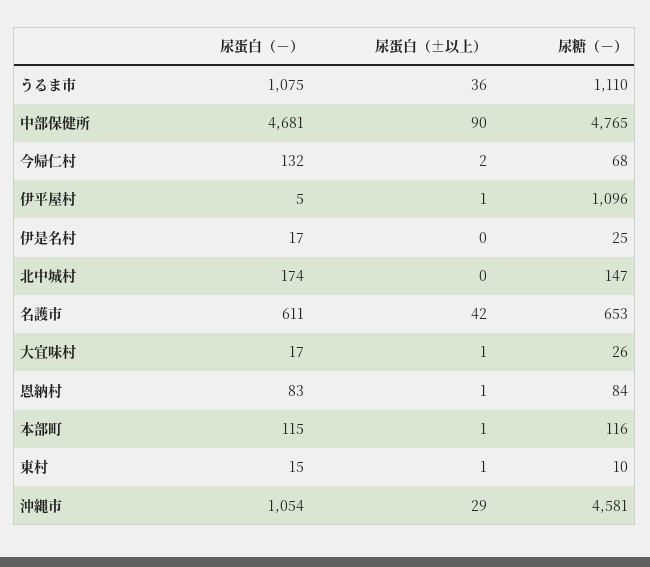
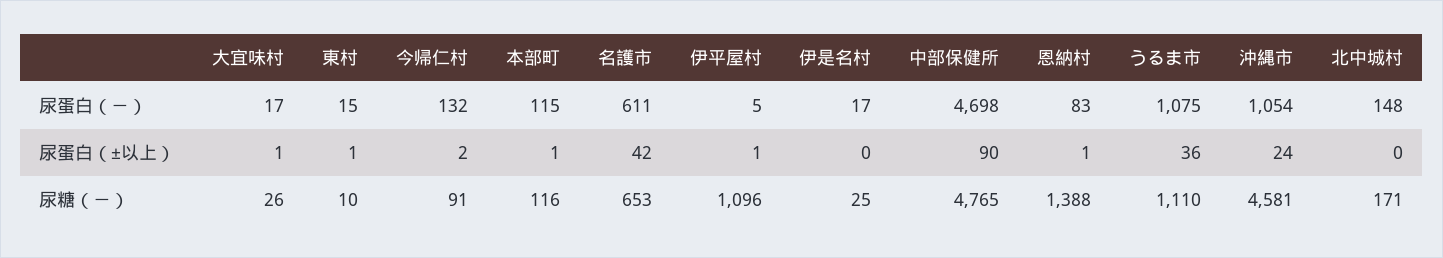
  {
    "尿蛋白（－）": {
      "うるま市": 1075,
-     "中部保健所": 4681,
+     "中部保健所": 4698,
      "今帰仁村": 132,
      "伊平屋村": 5,
      "伊是名村": 17,
-     "北中城村": 174,
+     "北中城村": 148,
      "名護市": 611,
      "大宜味村": 17,
      "恩納村": 83,
      "本部町": 115,
      "東村": 15,
      "沖縄市": 1054
    },
    "尿蛋白（±以上）": {
      "うるま市": 36,
      "中部保健所": 90,
      "今帰仁村": 2,
      "伊平屋村": 1,
      "伊是名村": 0,
      "北中城村": 0,
      "名護市": 42,
      "大宜味村": 1,
      "恩納村": 1,
      "本部町": 1,
      "東村": 1,
-     "沖縄市": 29
+     "沖縄市": 24
    },
    "尿糖（－）": {
      "うるま市": 1110,
      "中部保健所": 4765,
-     "今帰仁村": 68,
+     "今帰仁村": 91,
      "伊平屋村": 1096,
      "伊是名村": 25,
-     "北中城村": 147,
+     "北中城村": 171,
      "名護市": 653,
      "大宜味村": 26,
-     "恩納村": 84,
+     "恩納村": 1388,
      "本部町": 116,
      "東村": 10,
      "沖縄市": 4581
    }
  }

